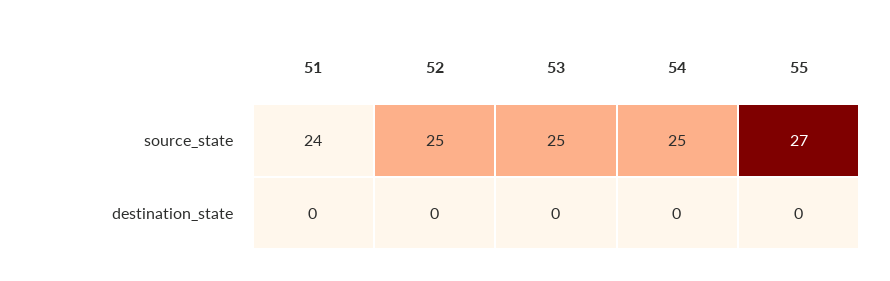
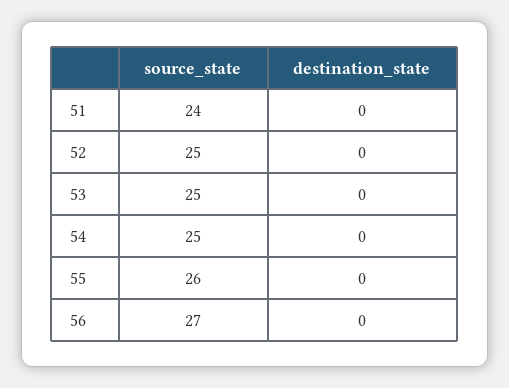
  {
    "51": {
      "source_state": 24,
      "destination_state": 0
    },
    "52": {
      "source_state": 25,
      "destination_state": 0
    },
    "53": {
      "source_state": 25,
      "destination_state": 0
    },
    "54": {
      "source_state": 25,
      "destination_state": 0
    },
    "55": {
-     "source_state": 27,
+     "source_state": 26,
      "destination_state": 0
-   }
+   },
+   "56": {
+     "source_state": 27,
+     "destination_state": 0
+   }
  }

